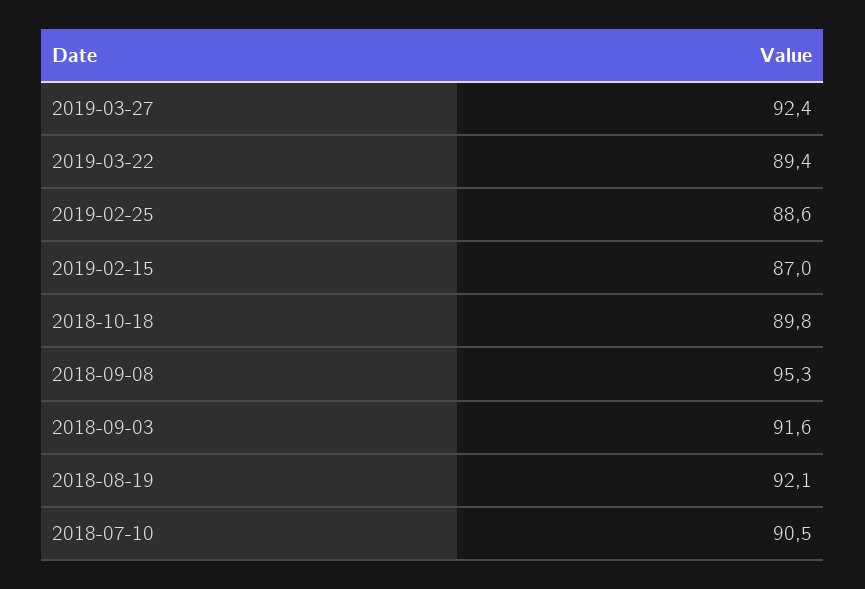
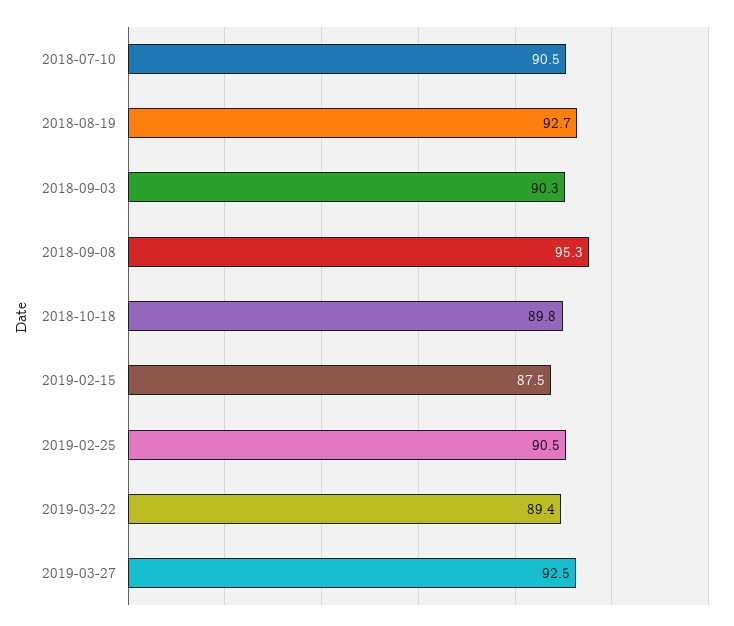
  {
-   "2019-03-27": 92.4,
+   "2019-03-27": 92.5,
    "2019-03-22": 89.4,
-   "2019-02-25": 88.6,
+   "2019-02-25": 90.5,
-   "2019-02-15": 87,
+   "2019-02-15": 87.5,
    "2018-10-18": 89.8,
    "2018-09-08": 95.3,
-   "2018-09-03": 91.6,
+   "2018-09-03": 90.3,
-   "2018-08-19": 92.1,
+   "2018-08-19": 92.7,
    "2018-07-10": 90.5
  }

